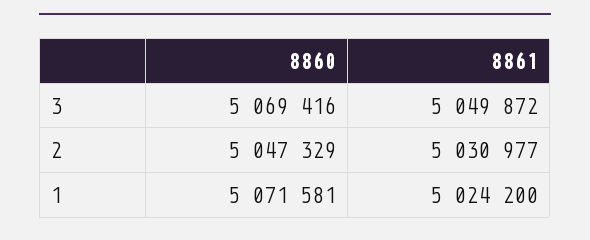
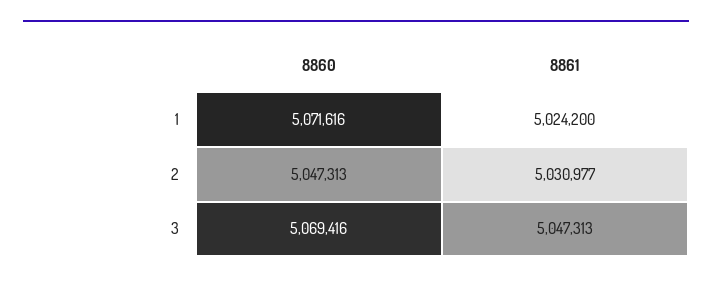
  {
    "8860": {
      "3": 5069416,
-     "2": 5047329,
+     "2": 5047313,
-     "1": 5071581
+     "1": 5071616
    },
    "8861": {
-     "3": 5049872,
+     "3": 5047313,
      "2": 5030977,
      "1": 5024200
    }
  }

